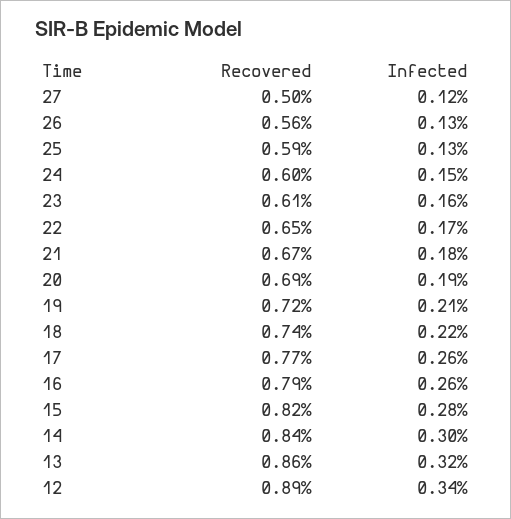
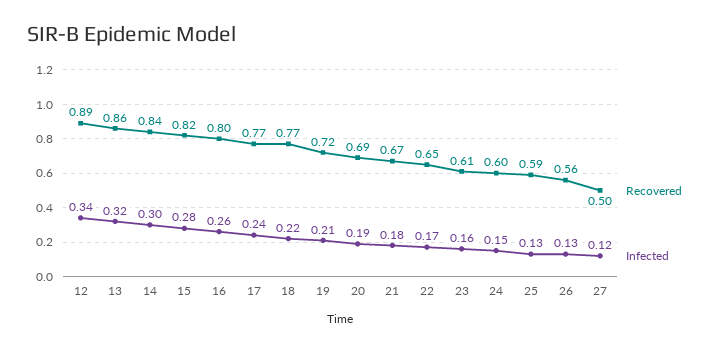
  {
    "Recovered": {
      "27": 0.5,
      "26": 0.56,
      "25": 0.59,
      "24": 0.6,
      "23": 0.61,
      "22": 0.65,
      "21": 0.67,
      "20": 0.69,
      "19": 0.72,
-     "18": 0.74,
+     "18": 0.77,
      "17": 0.77,
-     "16": 0.79,
+     "16": 0.8,
      "15": 0.82,
      "14": 0.84,
      "13": 0.86,
      "12": 0.89
    },
    "Infected": {
      "27": 0.12,
      "26": 0.13,
      "25": 0.13,
      "24": 0.15,
      "23": 0.16,
      "22": 0.17,
      "21": 0.18,
      "20": 0.19,
      "19": 0.21,
      "18": 0.22,
-     "17": 0.26,
+     "17": 0.24,
      "16": 0.26,
      "15": 0.28,
      "14": 0.3,
      "13": 0.32,
      "12": 0.34
    }
  }

